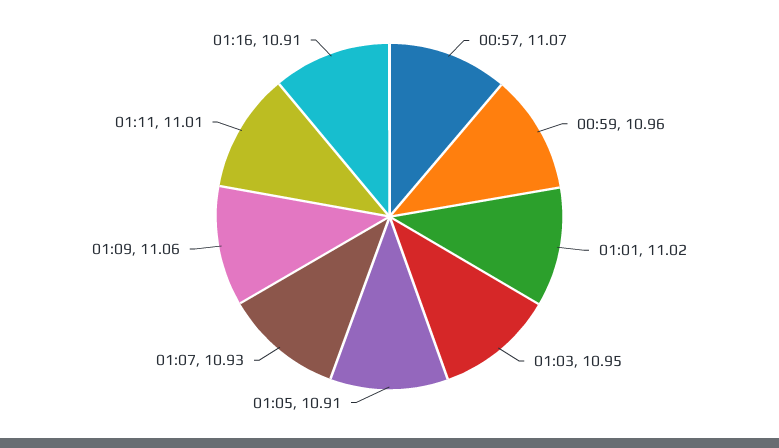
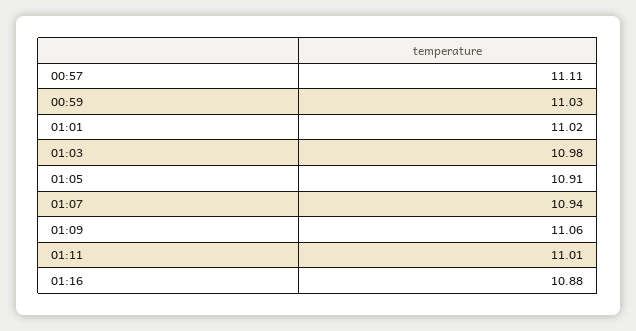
  {
-   "00:57": 11.07,
+   "00:57": 11.11,
-   "00:59": 10.96,
+   "00:59": 11.03,
    "01:01": 11.02,
-   "01:03": 10.95,
+   "01:03": 10.98,
    "01:05": 10.91,
-   "01:07": 10.93,
+   "01:07": 10.94,
    "01:09": 11.06,
    "01:11": 11.01,
-   "01:16": 10.91
+   "01:16": 10.88
  }

